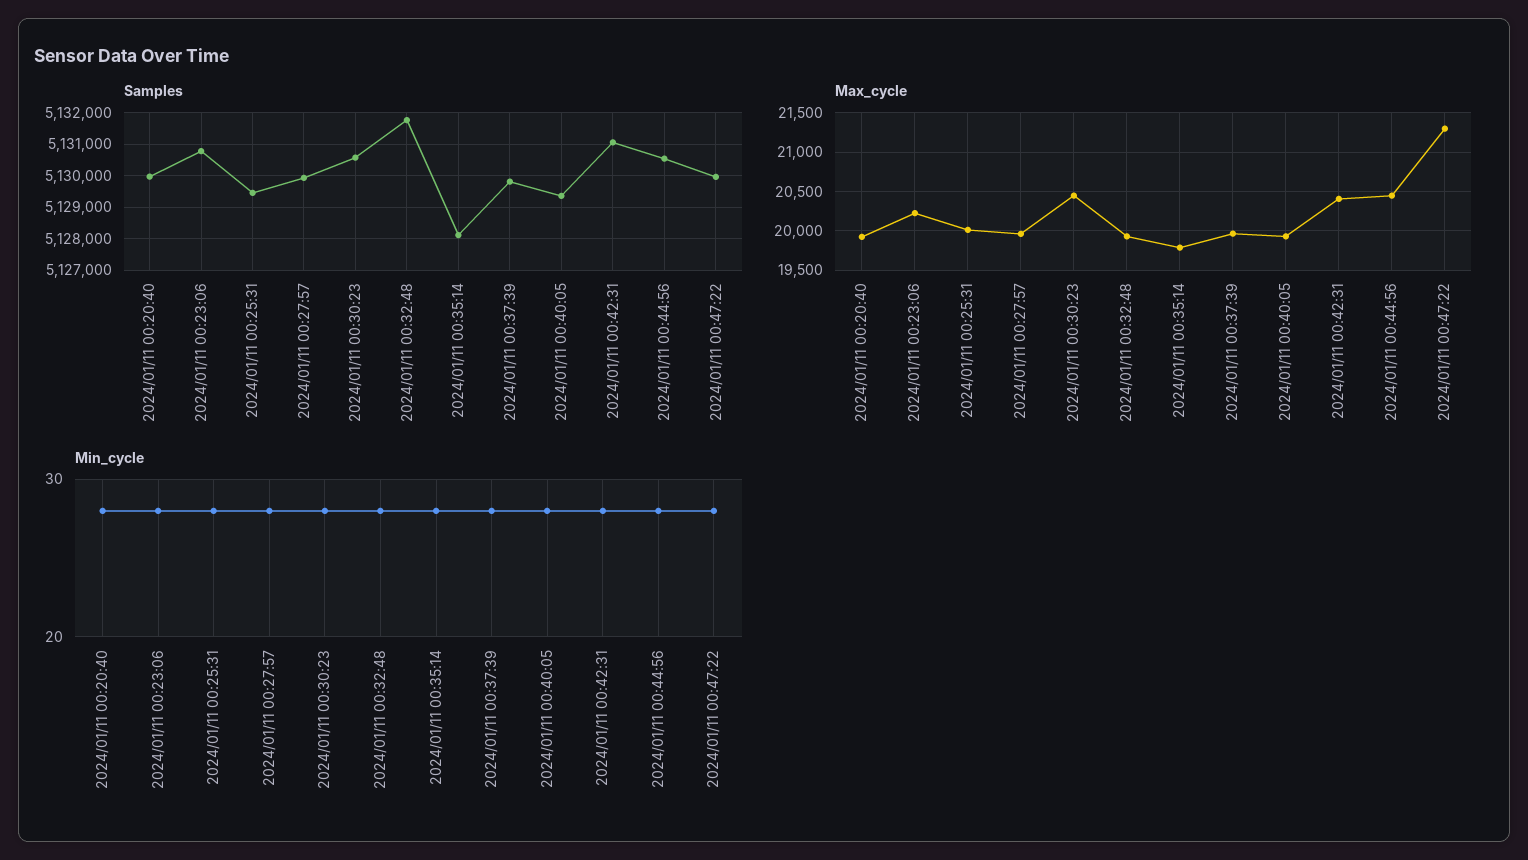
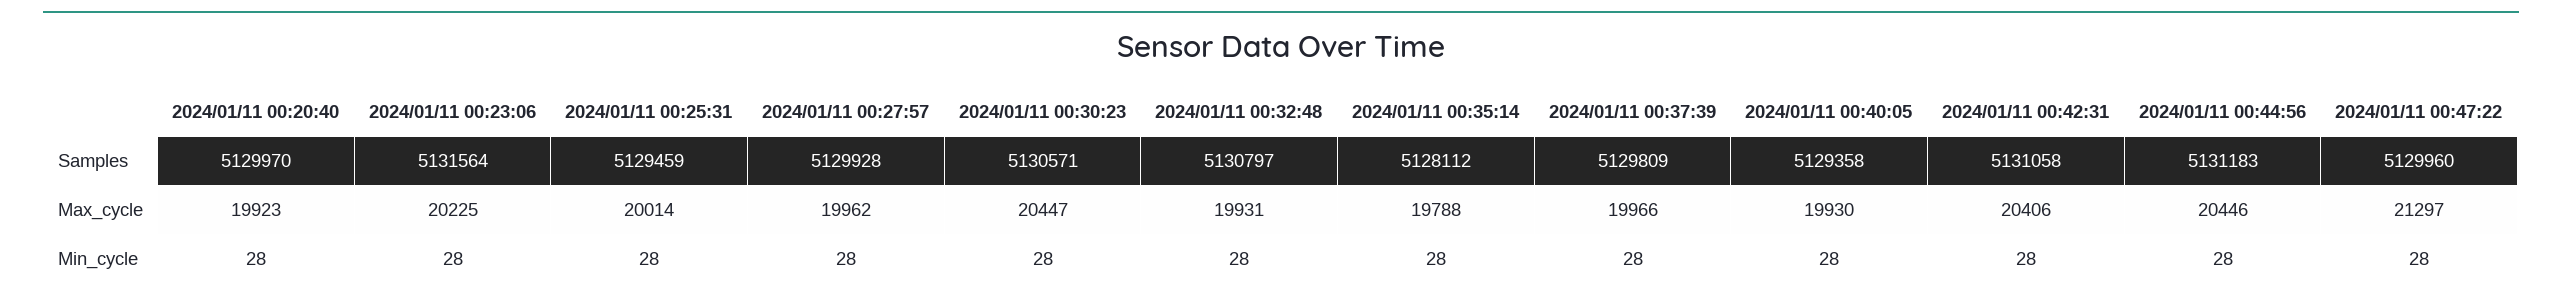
  {
    "Samples": {
      "2024/01/11 00:20:40": 5129970,
-     "2024/01/11 00:23:06": 5130800,
+     "2024/01/11 00:23:06": 5131564,
      "2024/01/11 00:25:31": 5129459,
      "2024/01/11 00:27:57": 5129928,
      "2024/01/11 00:30:23": 5130571,
-     "2024/01/11 00:32:48": 5131800,
+     "2024/01/11 00:32:48": 5130797,
      "2024/01/11 00:35:14": 5128112,
      "2024/01/11 00:37:39": 5129809,
      "2024/01/11 00:40:05": 5129358,
      "2024/01/11 00:42:31": 5131058,
-     "2024/01/11 00:44:56": 5130600,
+     "2024/01/11 00:44:56": 5131183,
      "2024/01/11 00:47:22": 5129960
    },
    "Max_cycle": {
      "2024/01/11 00:20:40": 19923,
      "2024/01/11 00:23:06": 20225,
      "2024/01/11 00:25:31": 20014,
      "2024/01/11 00:27:57": 19962,
      "2024/01/11 00:30:23": 20447,
      "2024/01/11 00:32:48": 19931,
      "2024/01/11 00:35:14": 19788,
      "2024/01/11 00:37:39": 19966,
      "2024/01/11 00:40:05": 19930,
      "2024/01/11 00:42:31": 20406,
      "2024/01/11 00:44:56": 20446,
      "2024/01/11 00:47:22": 21297
    },
    "Min_cycle": {
      "2024/01/11 00:20:40": 28,
      "2024/01/11 00:23:06": 28,
      "2024/01/11 00:25:31": 28,
      "2024/01/11 00:27:57": 28,
      "2024/01/11 00:30:23": 28,
      "2024/01/11 00:32:48": 28,
      "2024/01/11 00:35:14": 28,
      "2024/01/11 00:37:39": 28,
      "2024/01/11 00:40:05": 28,
      "2024/01/11 00:42:31": 28,
      "2024/01/11 00:44:56": 28,
      "2024/01/11 00:47:22": 28
    }
  }

